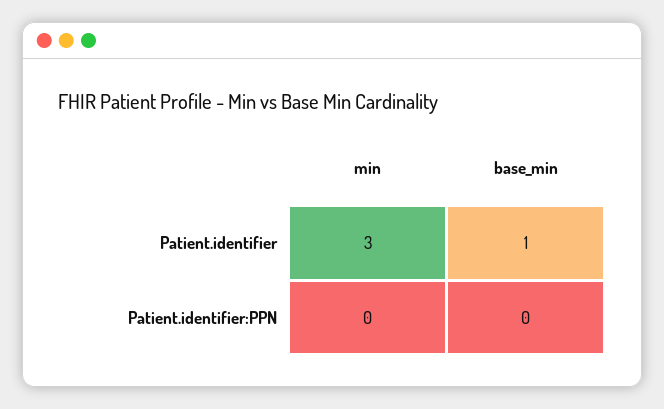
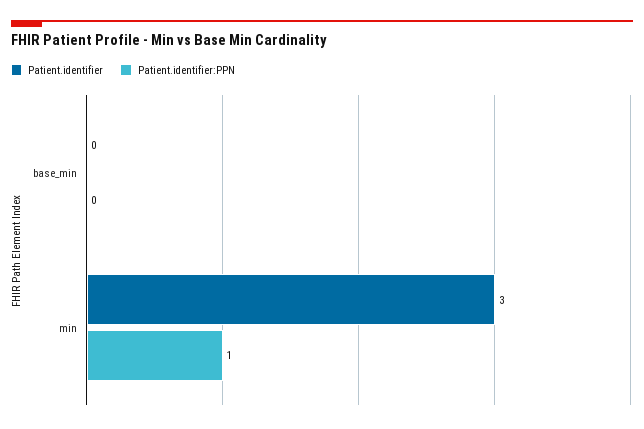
  {
    "Patient.identifier": {
      "min": 3,
-     "base_min": 1
+     "base_min": 0
    },
    "Patient.identifier:PPN": {
-     "min": 0,
+     "min": 1,
      "base_min": 0
    }
  }

